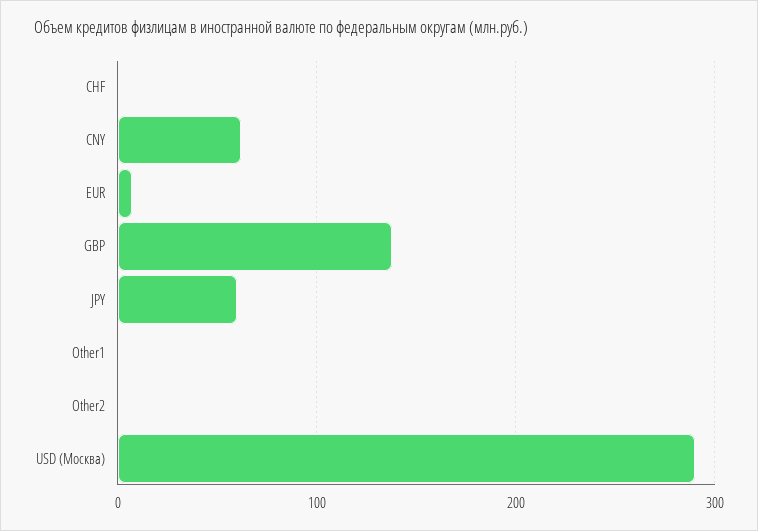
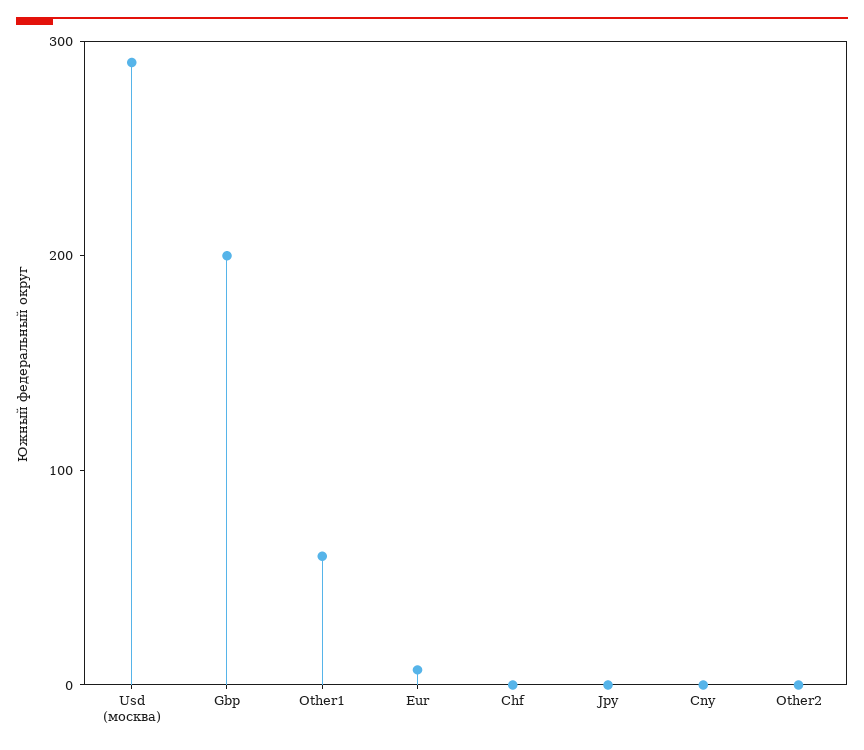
  {
    "CHF": 0,
-   "CNY": 60,
+   "CNY": 0,
    "EUR": 10,
-   "GBP": 140,
+   "GBP": 200,
-   "JPY": 60,
+   "JPY": 0,
-   "Other1": 0,
+   "Other1": 60,
    "Other2": 0,
    "USD (Москва)": 290
  }

